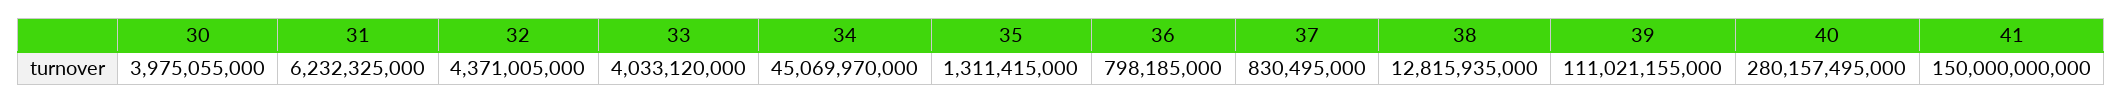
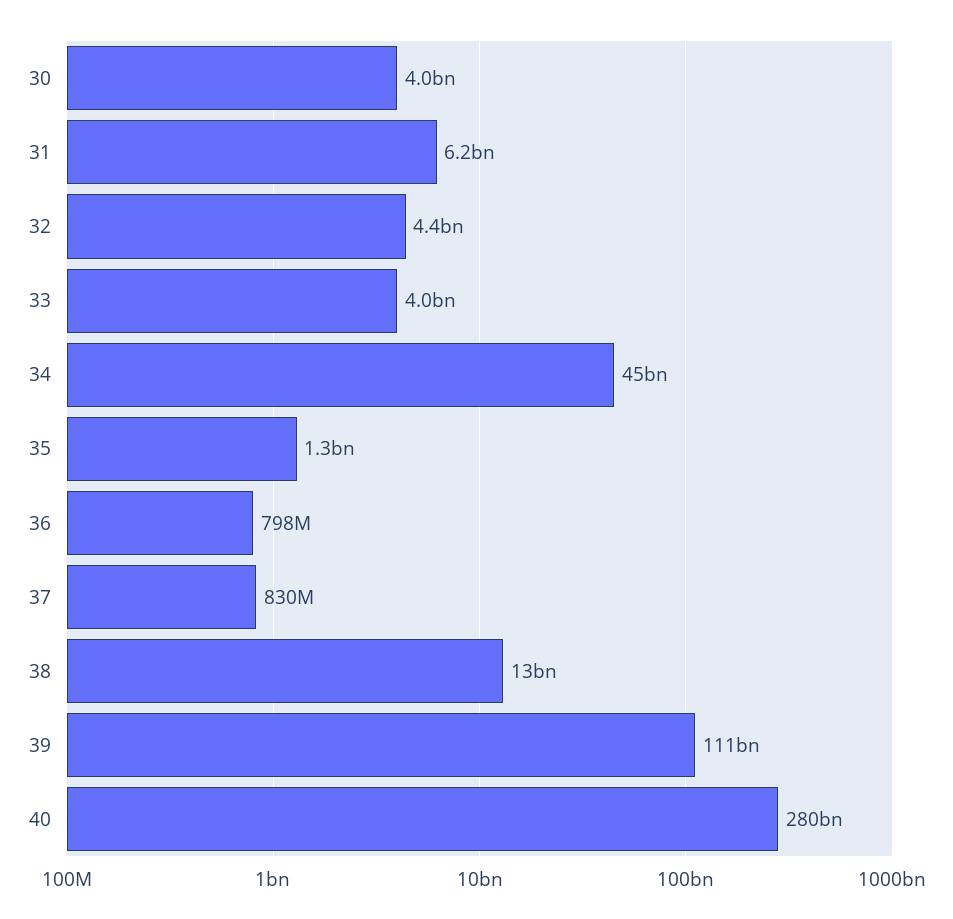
  {
    "30": 3975055000,
    "31": 6232325000,
    "32": 4371005000,
    "33": 4033120000,
    "34": 45069970000,
    "35": 1311415000,
    "36": 798185000,
    "37": 830495000,
    "38": 12815935000,
    "39": 111021155000,
-   "40": 280157495000,
+   "40": 280157495000
-   "41": 150000000000
  }

